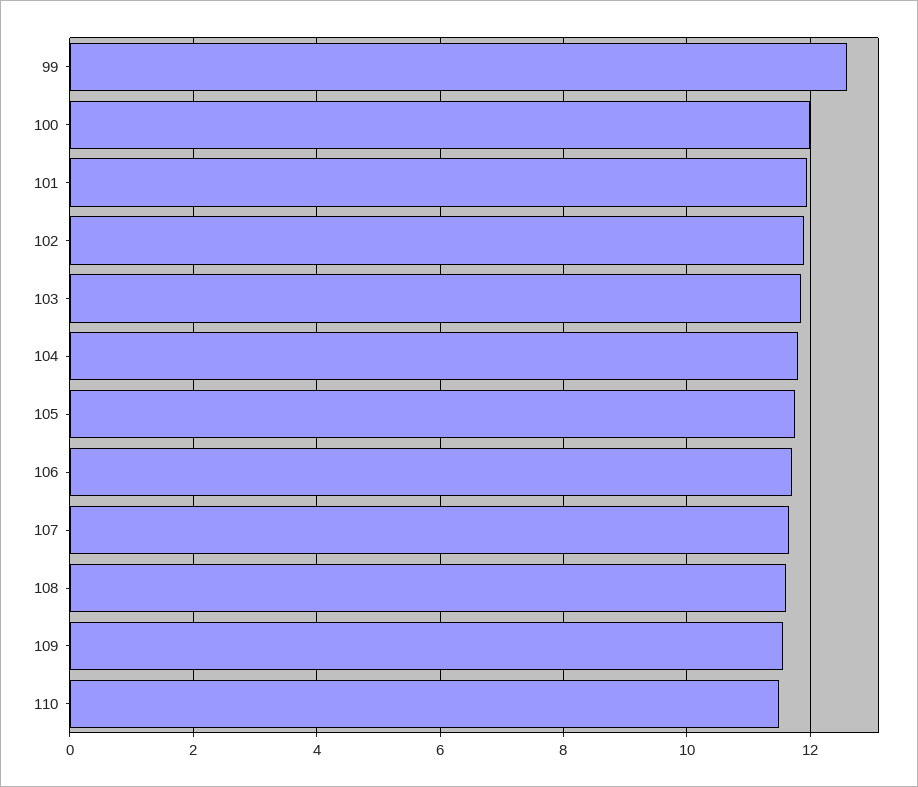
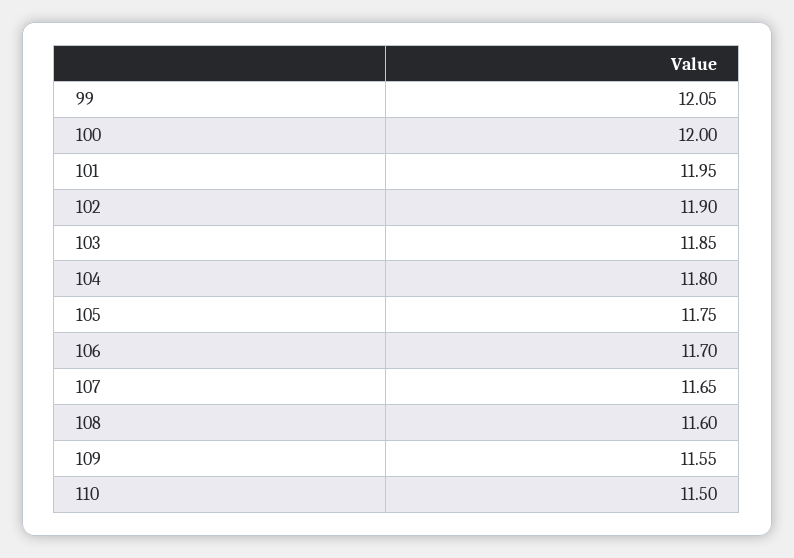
  {
-   "99": 12.6,
+   "99": 12.05,
    "100": 12,
    "101": 11.95,
    "102": 11.9,
    "103": 11.85,
    "104": 11.8,
    "105": 11.75,
    "106": 11.7,
    "107": 11.65,
    "108": 11.6,
    "109": 11.55,
    "110": 11.5
  }

